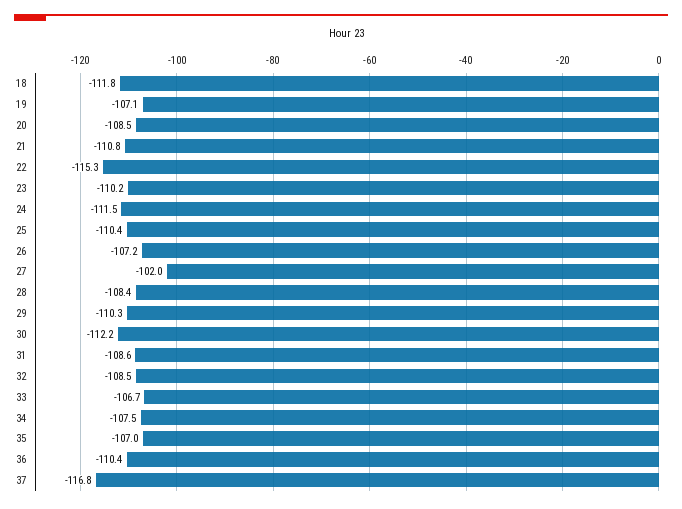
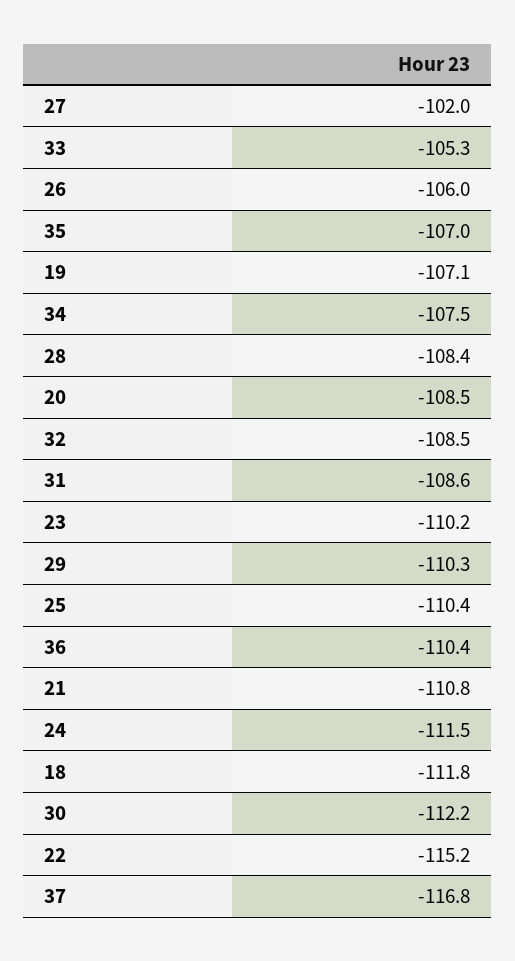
  {
    "18": -111.8,
    "19": -107.1,
    "20": -108.5,
    "21": -110.8,
-   "22": -115.3,
+   "22": -115.2,
    "23": -110.2,
    "24": -111.5,
    "25": -110.4,
-   "26": -107.2,
+   "26": -106,
    "27": -102,
    "28": -108.4,
    "29": -110.3,
    "30": -112.2,
    "31": -108.6,
    "32": -108.5,
-   "33": -106.7,
+   "33": -105.3,
    "34": -107.5,
    "35": -107,
    "36": -110.4,
    "37": -116.8
  }

